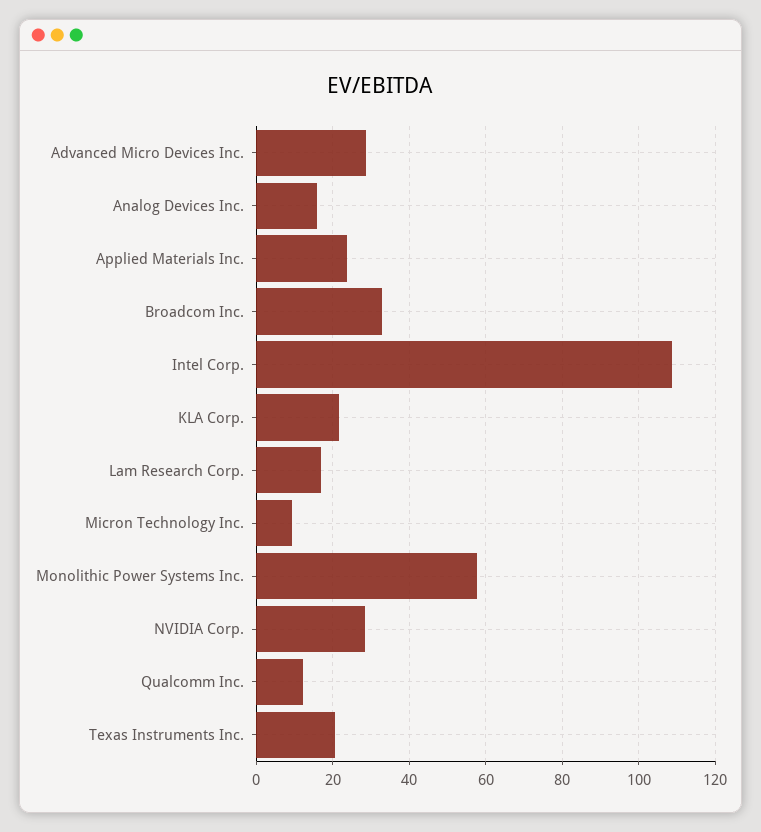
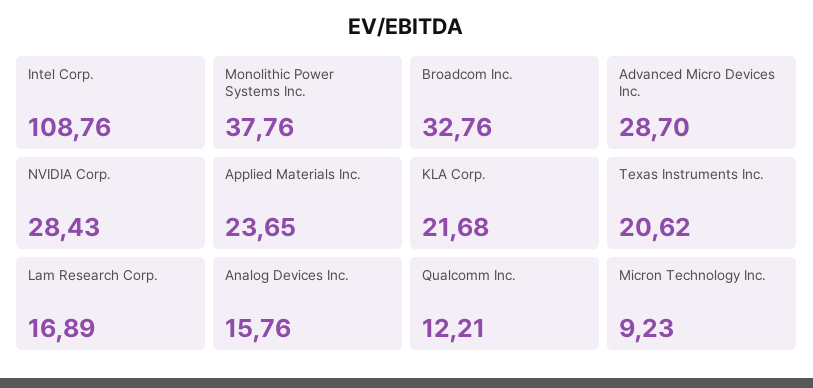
  {
    "Advanced Micro Devices Inc.": 28.7,
    "Analog Devices Inc.": 15.76,
    "Applied Materials Inc.": 23.65,
    "Broadcom Inc.": 32.76,
    "Intel Corp.": 108.76,
    "KLA Corp.": 21.68,
    "Lam Research Corp.": 16.89,
    "Micron Technology Inc.": 9.23,
-   "Monolithic Power Systems Inc.": 58,
+   "Monolithic Power Systems Inc.": 37.76,
    "NVIDIA Corp.": 28.43,
    "Qualcomm Inc.": 12.21,
    "Texas Instruments Inc.": 20.62
  }

